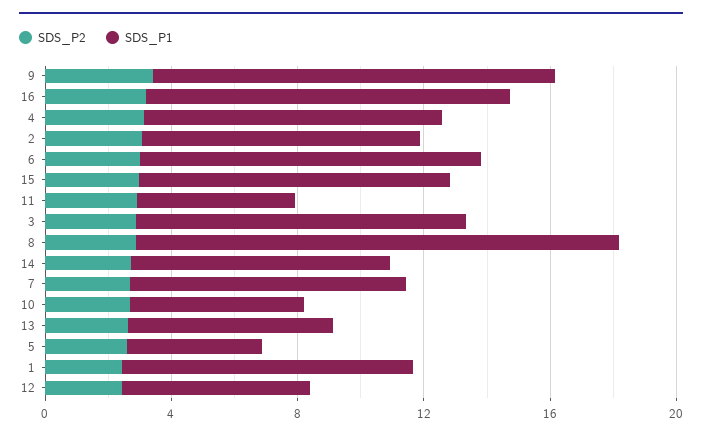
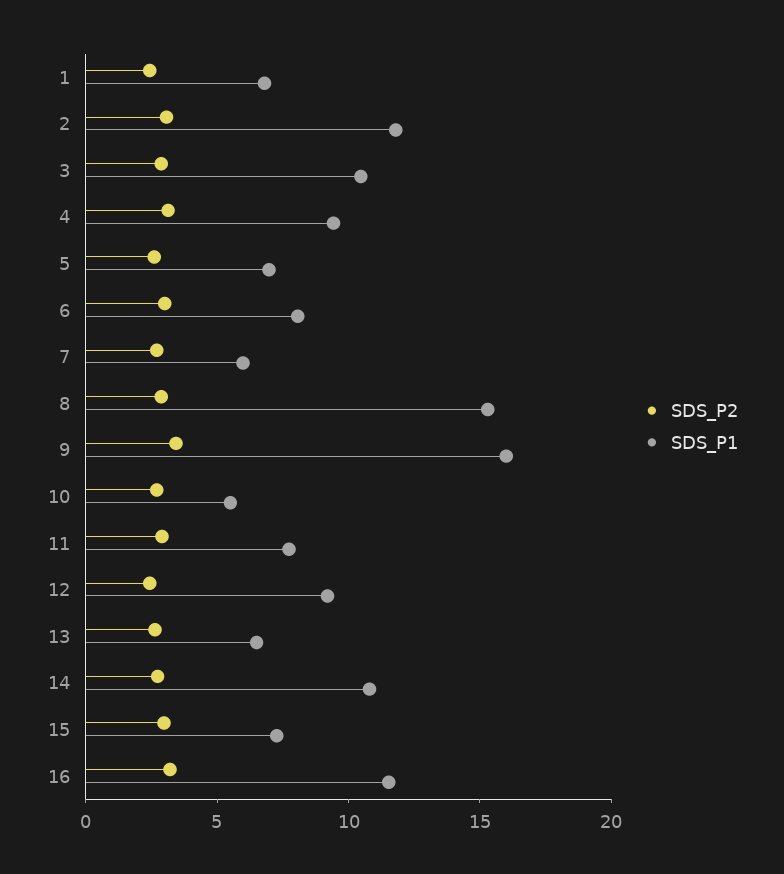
  {
    "SDS_P2": {
      "9": 3,
      "16": 3,
      "4": 3,
      "2": 3,
      "6": 3,
      "15": 3,
      "11": 3,
      "3": 3,
      "8": 3,
      "14": 3,
      "7": 3,
      "10": 3,
      "13": 3,
      "5": 3,
      "1": 2,
      "12": 2
    },
    "SDS_P1": {
-     "9": 13,
+     "9": 16,
      "16": 12,
      "4": 9,
-     "2": 9,
+     "2": 12,
-     "6": 11,
+     "6": 8,
-     "15": 10,
+     "15": 7,
-     "11": 5,
+     "11": 8,
      "3": 10,
      "8": 15,
-     "14": 8,
+     "14": 11,
-     "7": 9,
+     "7": 6,
      "10": 6,
      "13": 7,
-     "5": 4,
+     "5": 7,
-     "1": 9,
+     "1": 7,
-     "12": 6
+     "12": 9
    }
  }

